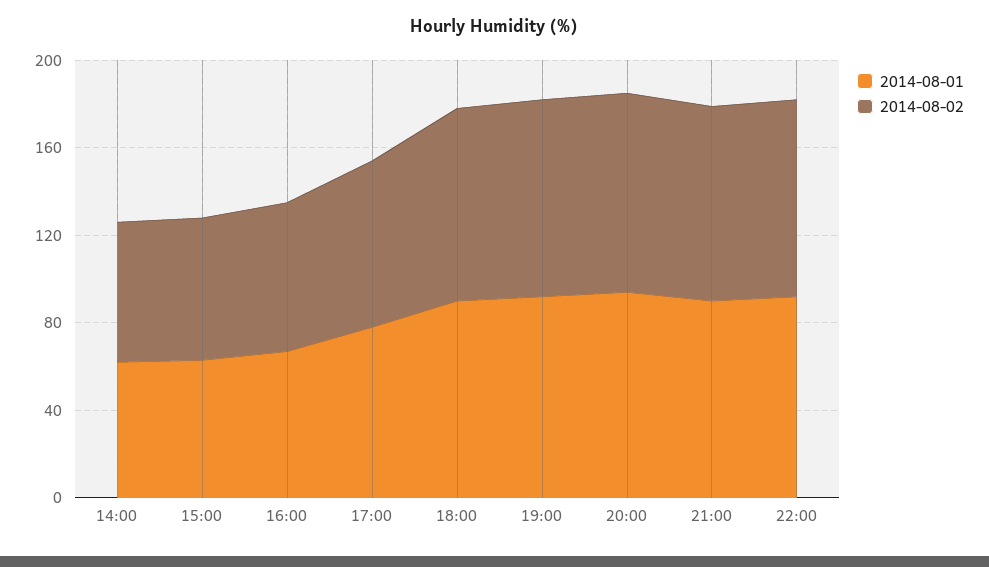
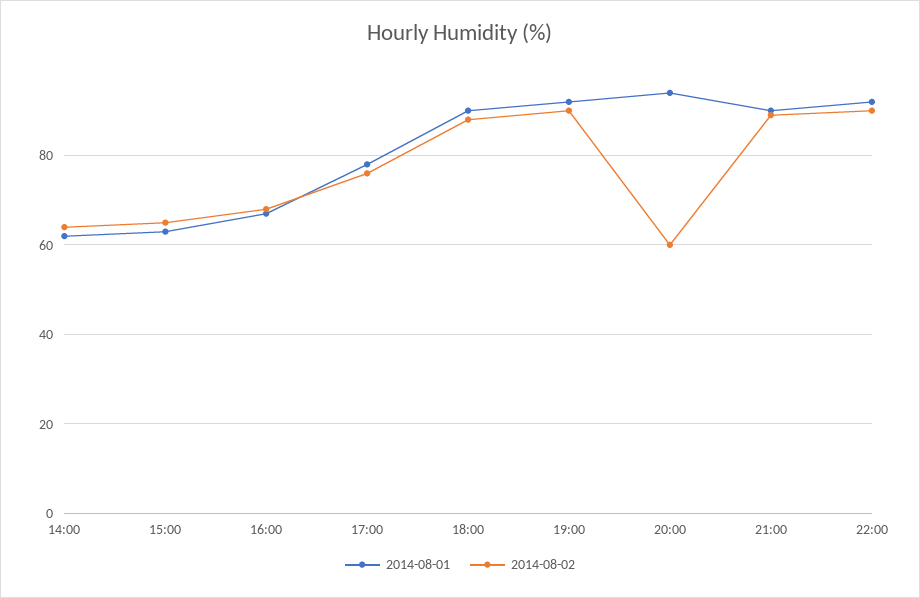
  {
    "2014-08-01": {
      "14:00": 60,
      "15:00": 65,
      "16:00": 65,
      "17:00": 80,
      "18:00": 90,
      "19:00": 90,
      "20:00": 95,
      "21:00": 90,
      "22:00": 90
    },
    "2014-08-02": {
      "14:00": 65,
      "15:00": 65,
      "16:00": 70,
      "17:00": 75,
      "18:00": 90,
      "19:00": 90,
-     "20:00": 90,
+     "20:00": 60,
      "21:00": 90,
      "22:00": 90
    }
  }

